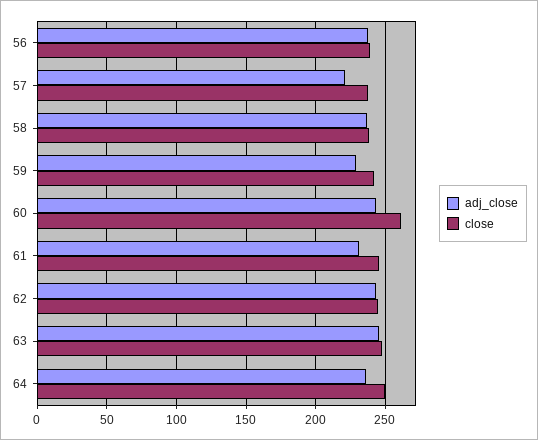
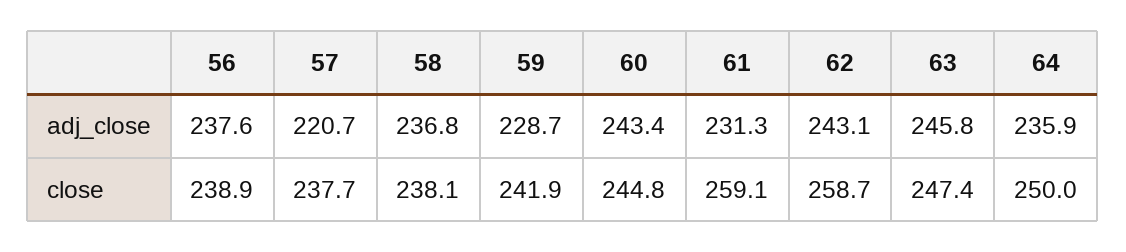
  {
    "adj_close": {
      "56": 237.6,
      "57": 220.7,
      "58": 236.8,
      "59": 228.7,
      "60": 243.4,
      "61": 231.3,
      "62": 243.1,
      "63": 245.8,
      "64": 235.9
    },
    "close": {
      "56": 238.9,
      "57": 237.7,
      "58": 238.1,
      "59": 241.9,
-     "60": 260,
+     "60": 244.8,
-     "61": 245,
+     "61": 259.1,
-     "62": 245,
+     "62": 258.7,
      "63": 247.4,
      "64": 250
    }
  }

